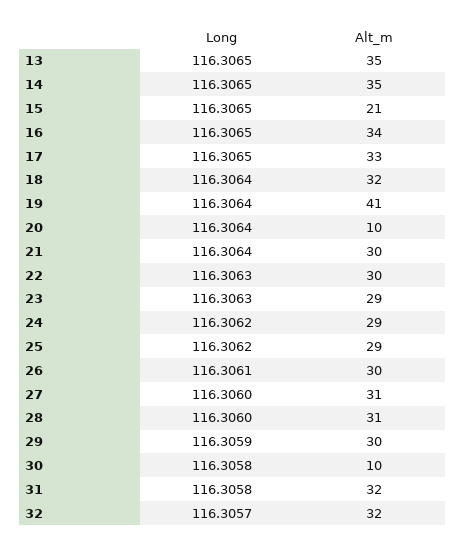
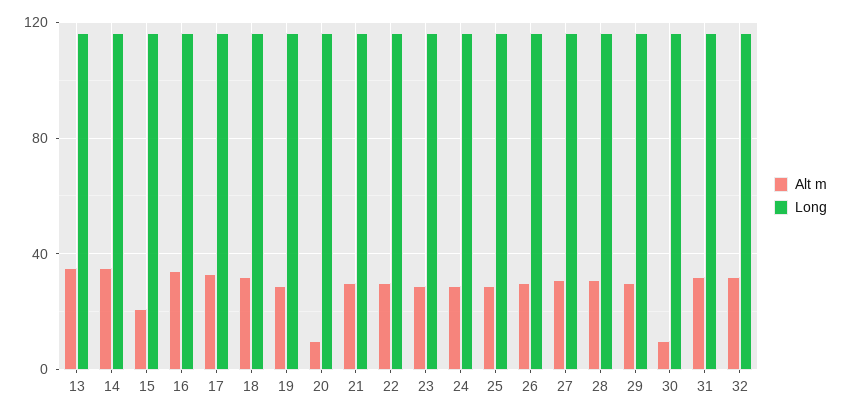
  {
    "Long": {
      "13": 116.3065,
      "14": 116.3065,
      "15": 116.3065,
      "16": 116.3065,
      "17": 116.3065,
      "18": 116.3064,
      "19": 116.3064,
      "20": 116.3064,
      "21": 116.3064,
      "22": 116.3063,
      "23": 116.3063,
      "24": 116.3062,
      "25": 116.3062,
      "26": 116.3061,
      "27": 116.306,
      "28": 116.306,
      "29": 116.3059,
      "30": 116.3058,
      "31": 116.3058,
      "32": 116.3057
    },
    "Alt_m": {
      "13": 35,
      "14": 35,
      "15": 21,
      "16": 34,
      "17": 33,
      "18": 32,
-     "19": 41,
+     "19": 30,
      "20": 10,
      "21": 30,
      "22": 30,
      "23": 29,
      "24": 29,
      "25": 29,
      "26": 30,
      "27": 31,
      "28": 31,
      "29": 30,
      "30": 10,
      "31": 32,
      "32": 32
    }
  }

